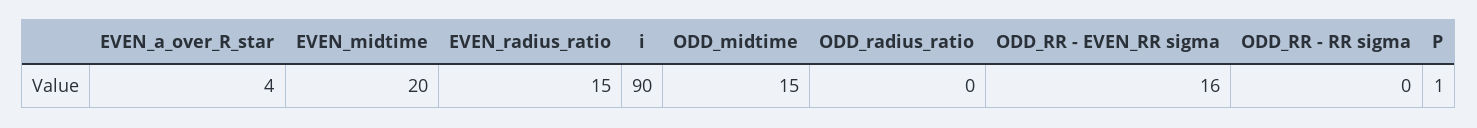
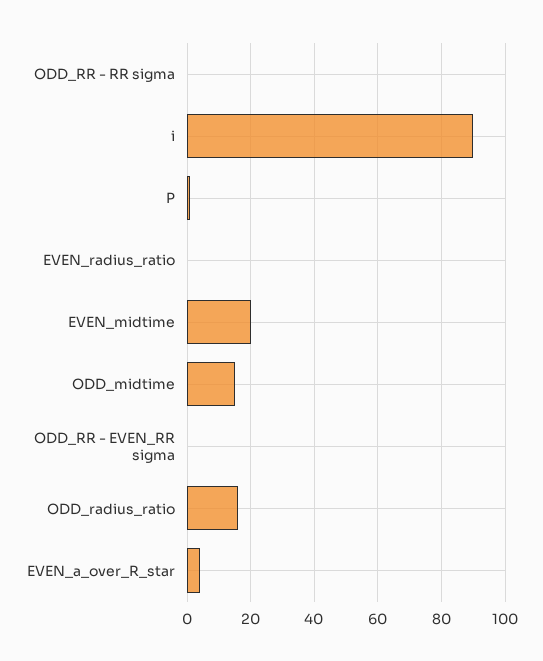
  {
    "EVEN_a_over_R_star": 4,
    "EVEN_midtime": 20,
-   "EVEN_radius_ratio": 15,
+   "EVEN_radius_ratio": 0,
    "i": 90,
    "ODD_midtime": 15,
-   "ODD_radius_ratio": 0,
+   "ODD_radius_ratio": 15,
-   "ODD_RR - EVEN_RR sigma": 16,
+   "ODD_RR - EVEN_RR sigma": 0,
    "ODD_RR - RR sigma": 0,
    "P": 1
  }

